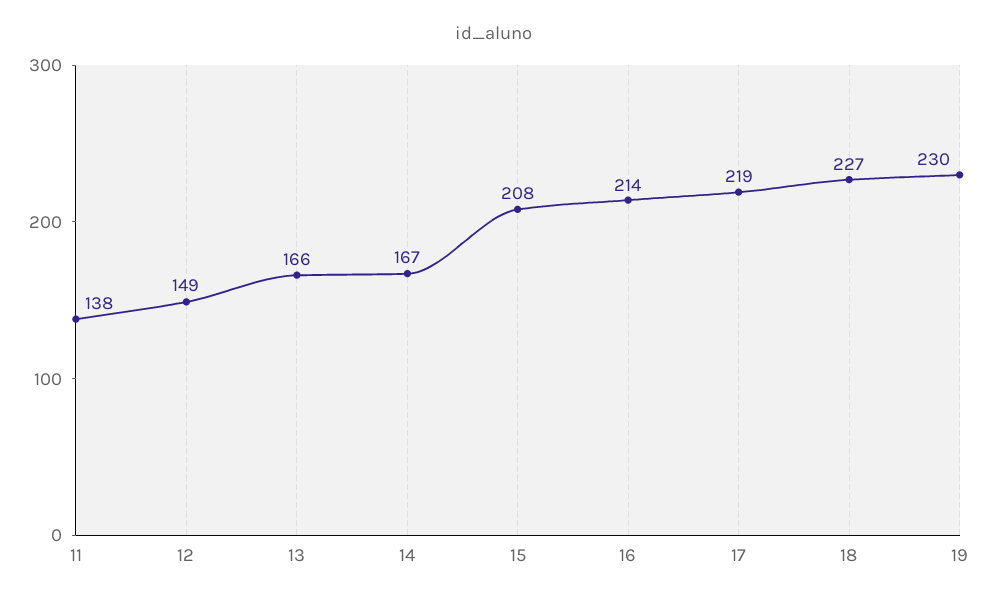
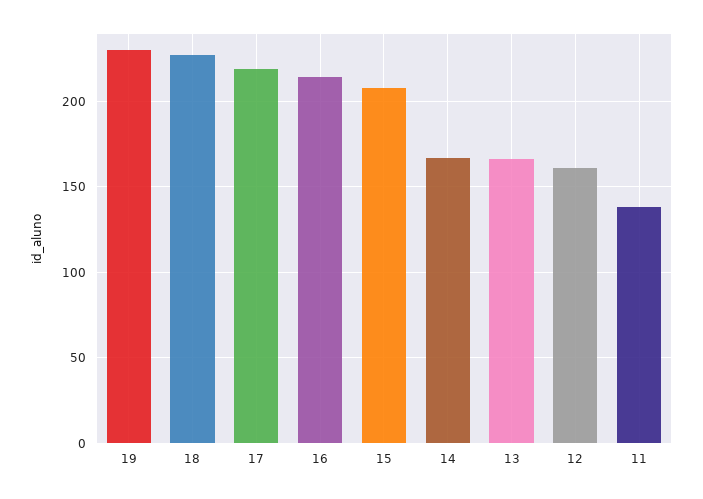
  {
    "11": 138,
-   "12": 149,
+   "12": 160,
    "13": 166,
    "14": 167,
    "15": 208,
    "16": 214,
    "17": 219,
    "18": 227,
    "19": 230
  }

